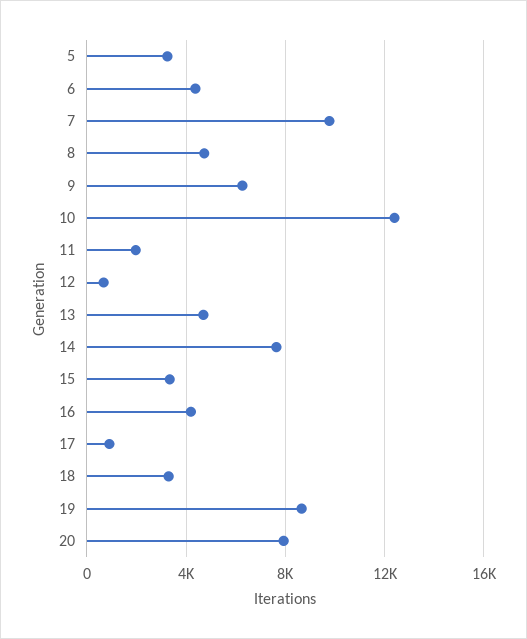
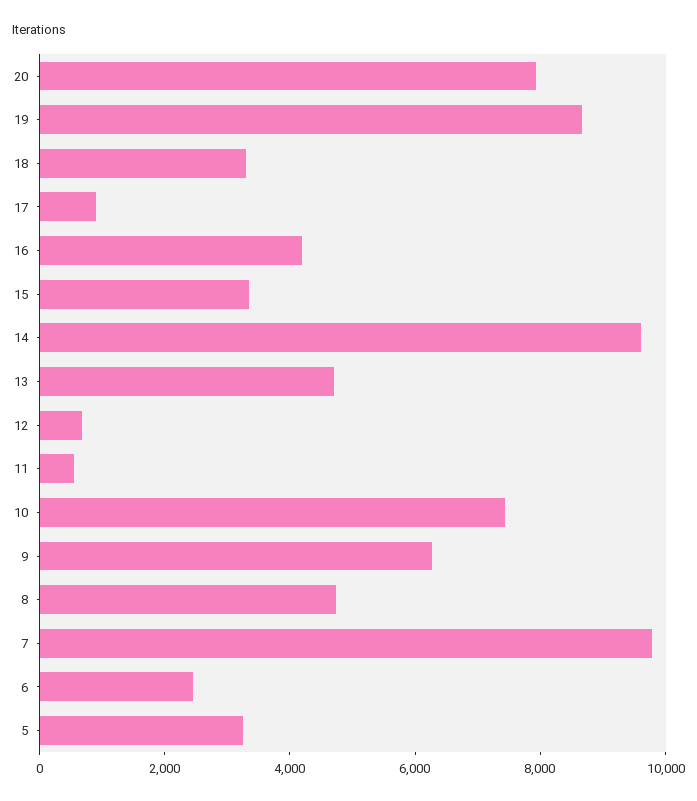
  {
    "5": 3000,
-   "6": 4500,
+   "6": 2500,
    "7": 10000,
    "8": 4500,
    "9": 6500,
-   "10": 12500,
+   "10": 7500,
-   "11": 2000,
+   "11": 500,
    "12": 500,
    "13": 4500,
-   "14": 7500,
+   "14": 9500,
    "15": 3500,
    "16": 4000,
    "17": 1000,
    "18": 3500,
    "19": 8500,
    "20": 8000
  }

